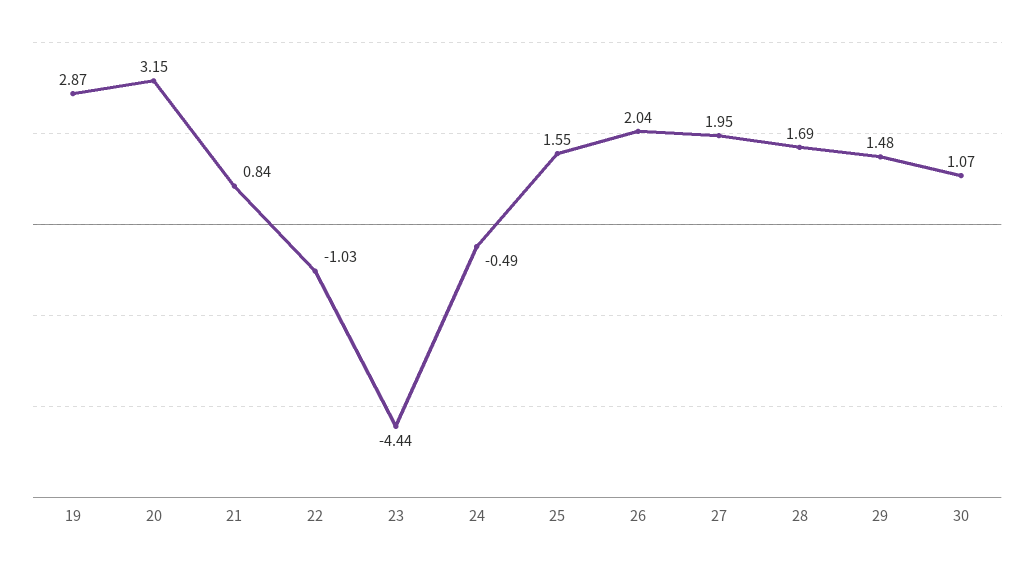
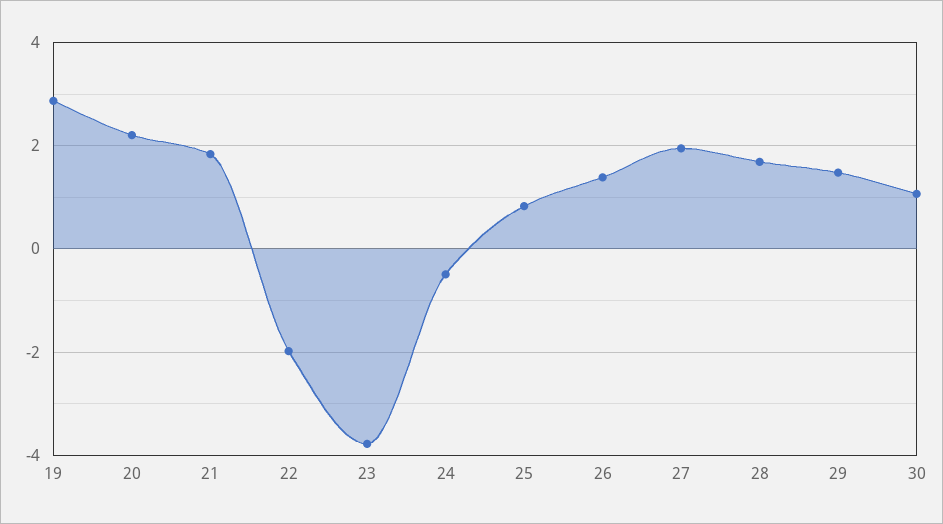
  {
    "19": 2.87,
-   "20": 3.15,
+   "20": 2.2,
-   "21": 0.84,
+   "21": 1.8,
-   "22": -1.03,
+   "22": -2,
-   "23": -4.44,
+   "23": -3.8,
    "24": -0.49,
-   "25": 1.55,
+   "25": 0.8,
-   "26": 2.04,
+   "26": 1.4,
    "27": 1.95,
    "28": 1.69,
    "29": 1.48,
    "30": 1.07
  }

